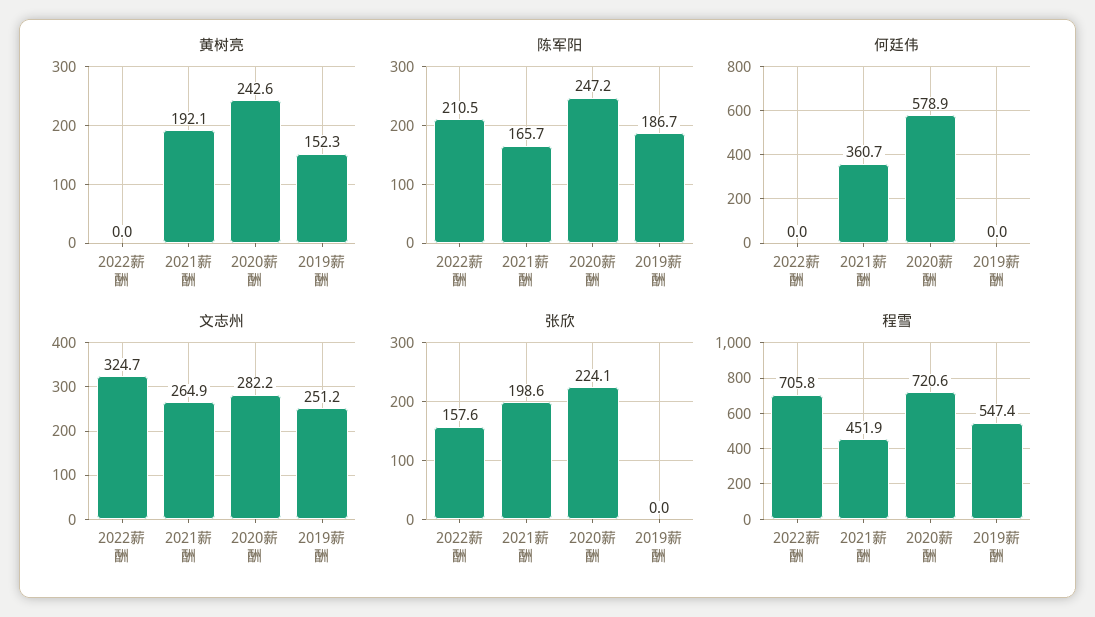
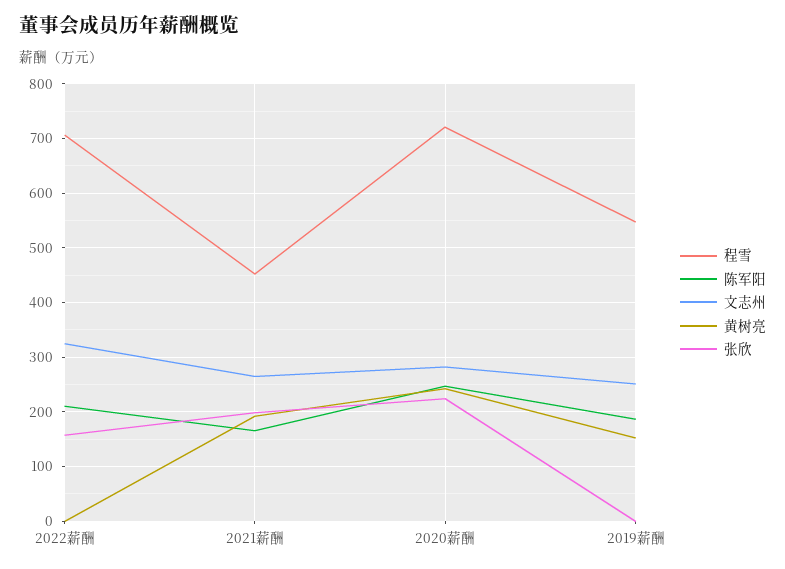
  {
    "黄树亮": {
      "2022薪酬": 0,
      "2021薪酬": 192.1,
      "2020薪酬": 242.6,
      "2019薪酬": 152.3
    },
    "陈军阳": {
      "2022薪酬": 210.5,
      "2021薪酬": 165.7,
      "2020薪酬": 247.2,
      "2019薪酬": 186.7
    },
-   "何廷伟": {
-     "2022薪酬": 0,
-     "2021薪酬": 360.7,
-     "2020薪酬": 578.9,
-     "2019薪酬": 0
-   },
    "文志州": {
      "2022薪酬": 324.7,
      "2021薪酬": 264.9,
      "2020薪酬": 282.2,
      "2019薪酬": 251.2
    },
    "张欣": {
      "2022薪酬": 157.6,
      "2021薪酬": 198.6,
      "2020薪酬": 224.1,
      "2019薪酬": 0
    },
    "程雪": {
      "2022薪酬": 705.8,
      "2021薪酬": 451.9,
      "2020薪酬": 720.6,
      "2019薪酬": 547.4
    }
  }

